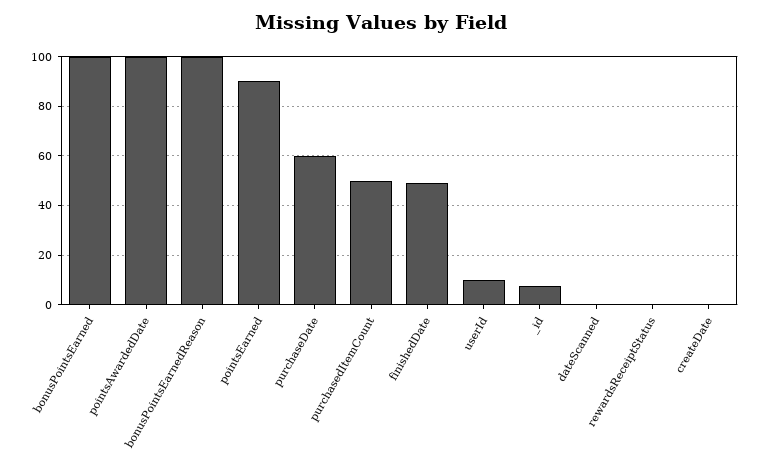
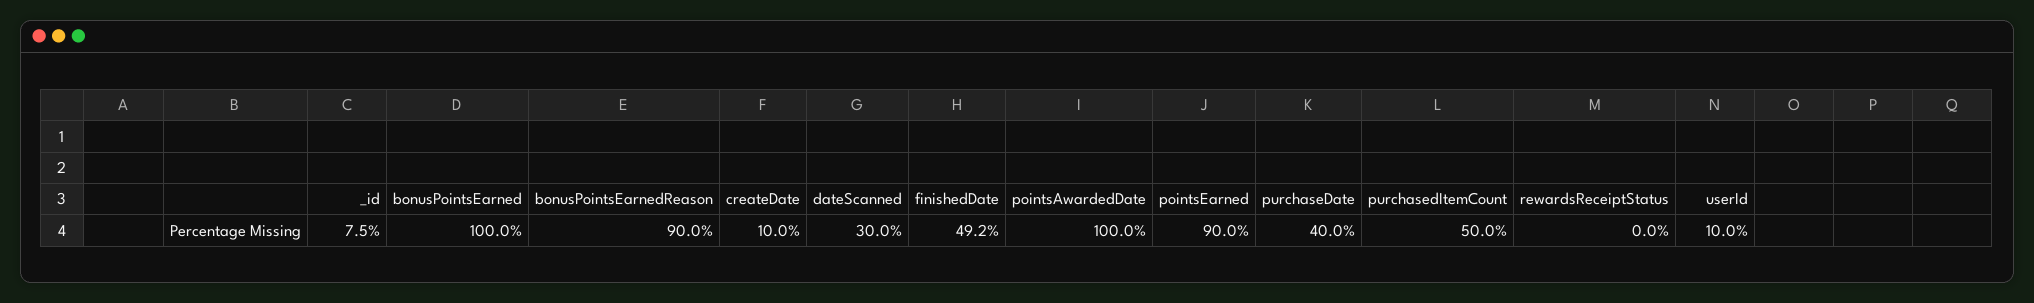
  {
    "bonusPointsEarned": 100,
    "pointsAwardedDate": 100,
-   "bonusPointsEarnedReason": 100,
+   "bonusPointsEarnedReason": 90,
    "pointsEarned": 90,
-   "purchaseDate": 60,
+   "purchaseDate": 40,
    "purchasedItemCount": 50,
    "finishedDate": 49.2,
    "userId": 10,
    "_id": 7.5,
-   "dateScanned": 0,
+   "dateScanned": 30,
    "rewardsReceiptStatus": 0,
-   "createDate": 0
+   "createDate": 10
  }

